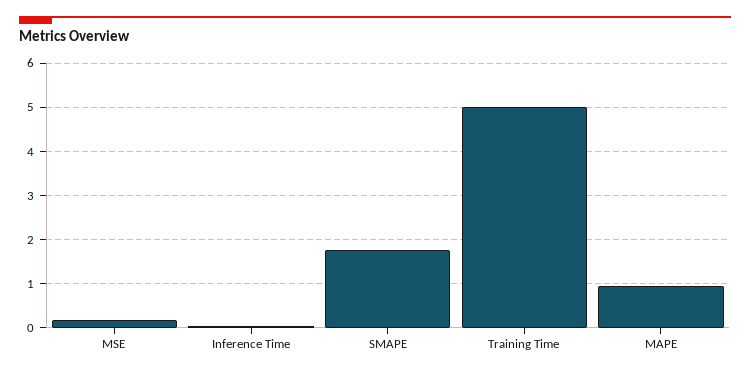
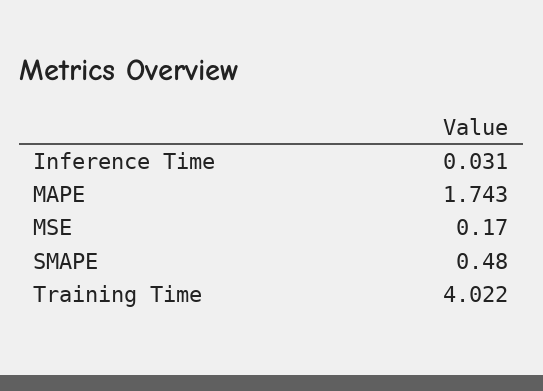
  {
    "MSE": 0.17,
    "Inference Time": 0.031,
-   "SMAPE": 1.8,
+   "SMAPE": 0.48,
-   "Training Time": 5,
+   "Training Time": 4.022,
-   "MAPE": 1
+   "MAPE": 1.743
  }

